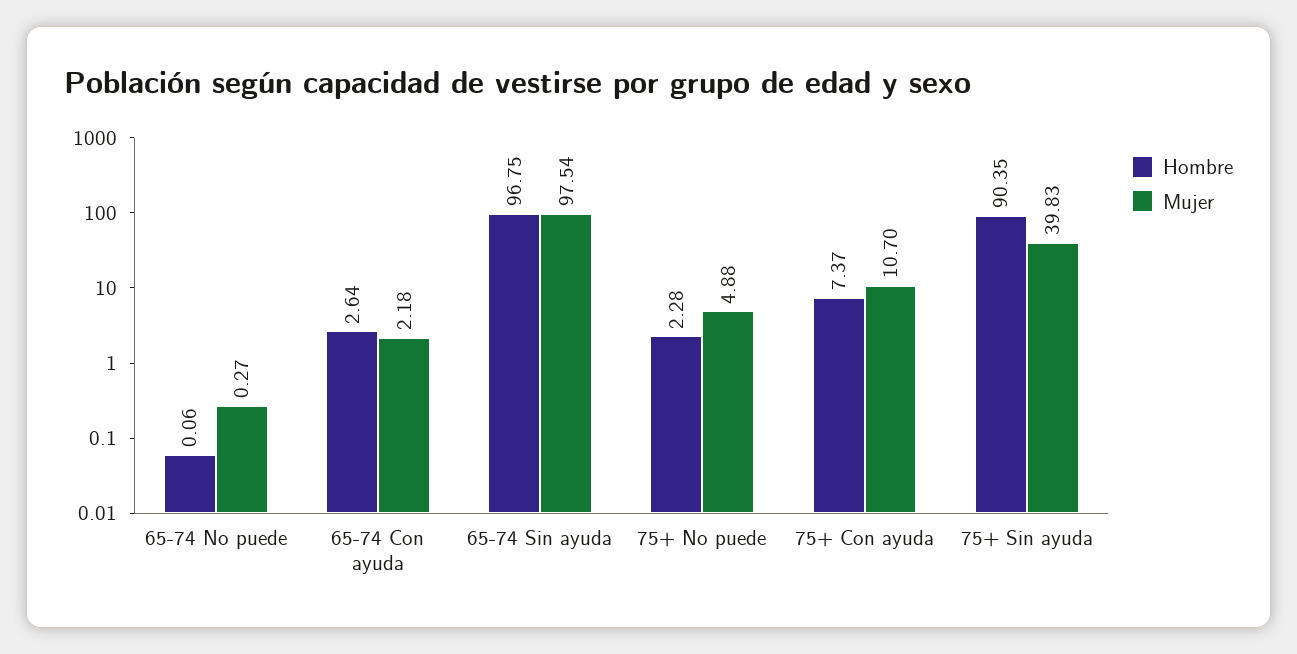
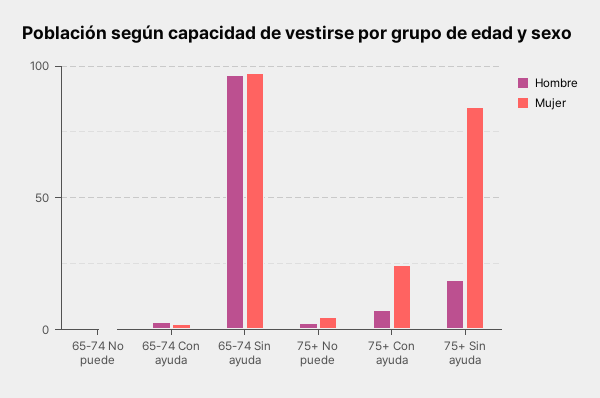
  {
    "Hombre": {
      "65-74 No puede": 0.06,
      "65-74 Con ayuda": 2.64,
      "65-74 Sin ayuda": 96.75,
      "75+ No puede": 2.28,
      "75+ Con ayuda": 7.37,
-     "75+ Sin ayuda": 90.35
+     "75+ Sin ayuda": 20
    },
    "Mujer": {
      "65-74 No puede": 0.27,
      "65-74 Con ayuda": 2.18,
      "65-74 Sin ayuda": 97.54,
      "75+ No puede": 4.88,
-     "75+ Con ayuda": 10.7,
+     "75+ Con ayuda": 25,
-     "75+ Sin ayuda": 39.83
+     "75+ Sin ayuda": 85
    }
  }

